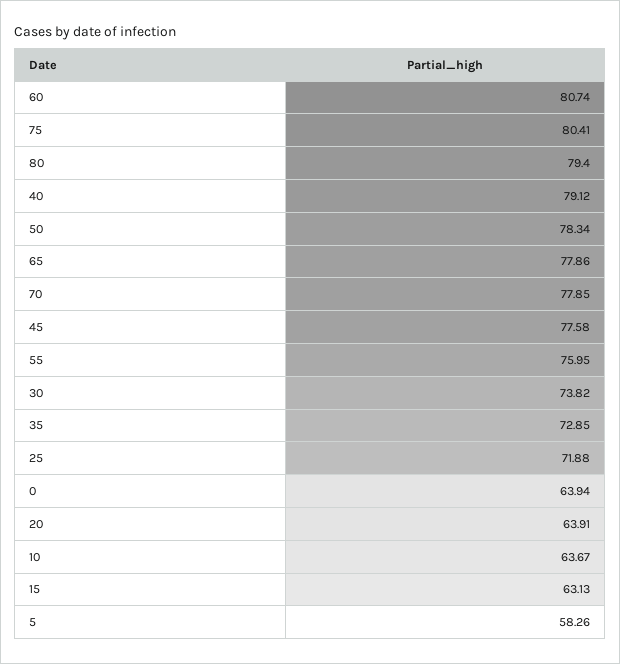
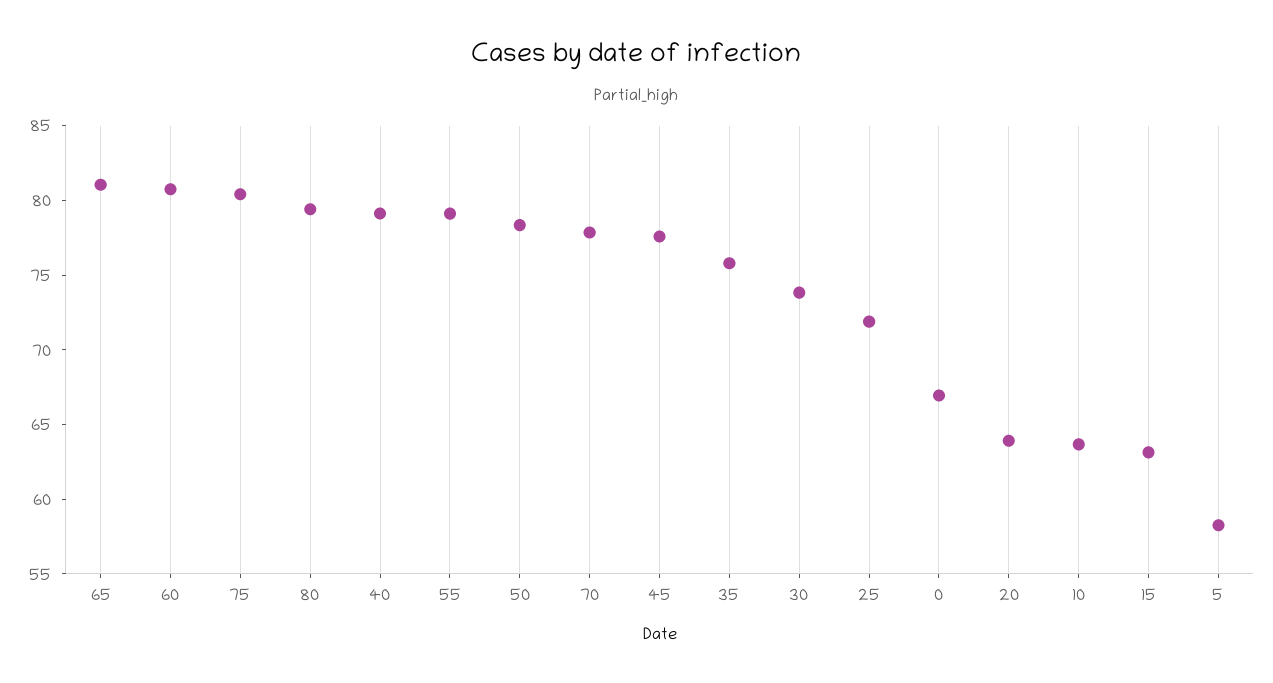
  {
    "60": 80.74,
    "75": 80.41,
    "80": 79.4,
    "40": 79.12,
    "50": 78.34,
-   "65": 77.86,
+   "65": 81,
    "70": 77.85,
    "45": 77.58,
-   "55": 75.95,
+   "55": 79,
    "30": 73.82,
-   "35": 72.85,
+   "35": 76,
    "25": 71.88,
-   "0": 63.94,
+   "0": 67,
    "20": 63.91,
    "10": 63.67,
    "15": 63.13,
    "5": 58.26
  }

